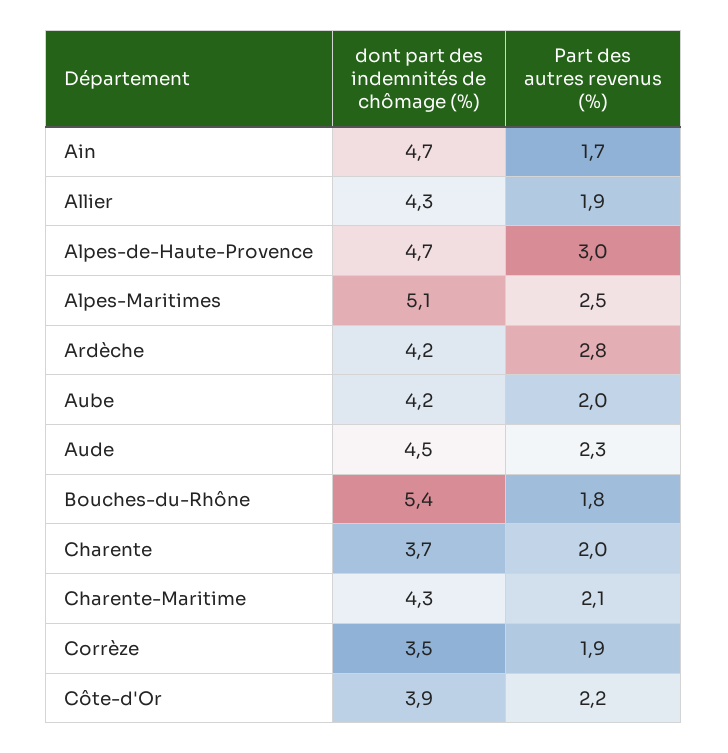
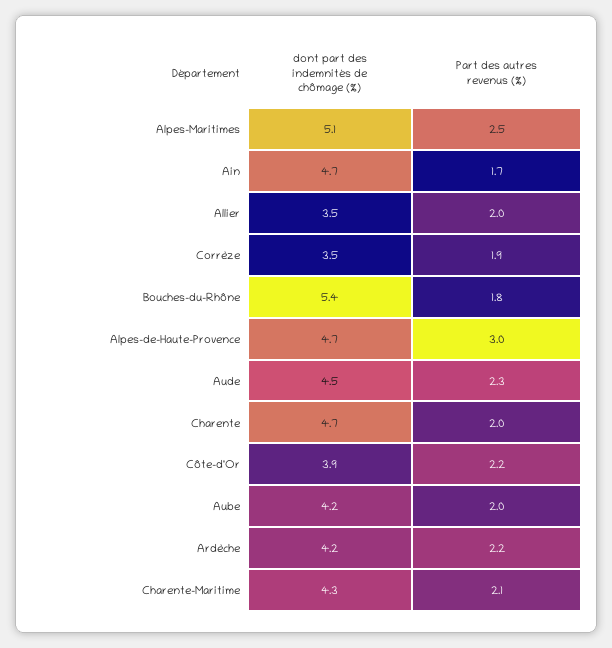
  {
    "dont part des indemnités de chômage (%)": {
      "Ain": 4.7,
-     "Allier": 4.3,
+     "Allier": 3.5,
      "Alpes-de-Haute-Provence": 4.7,
      "Alpes-Maritimes": 5.1,
      "Ardèche": 4.2,
      "Aube": 4.2,
      "Aude": 4.5,
      "Bouches-du-Rhône": 5.4,
-     "Charente": 3.7,
+     "Charente": 4.7,
      "Charente-Maritime": 4.3,
      "Corrèze": 3.5,
      "Côte-d'Or": 3.9
    },
    "Part des autres revenus (%)": {
      "Ain": 1.7,
-     "Allier": 1.9,
+     "Allier": 2,
      "Alpes-de-Haute-Provence": 3,
      "Alpes-Maritimes": 2.5,
-     "Ardèche": 2.8,
+     "Ardèche": 2.2,
      "Aube": 2,
      "Aude": 2.3,
      "Bouches-du-Rhône": 1.8,
      "Charente": 2,
      "Charente-Maritime": 2.1,
      "Corrèze": 1.9,
      "Côte-d'Or": 2.2
    }
  }

